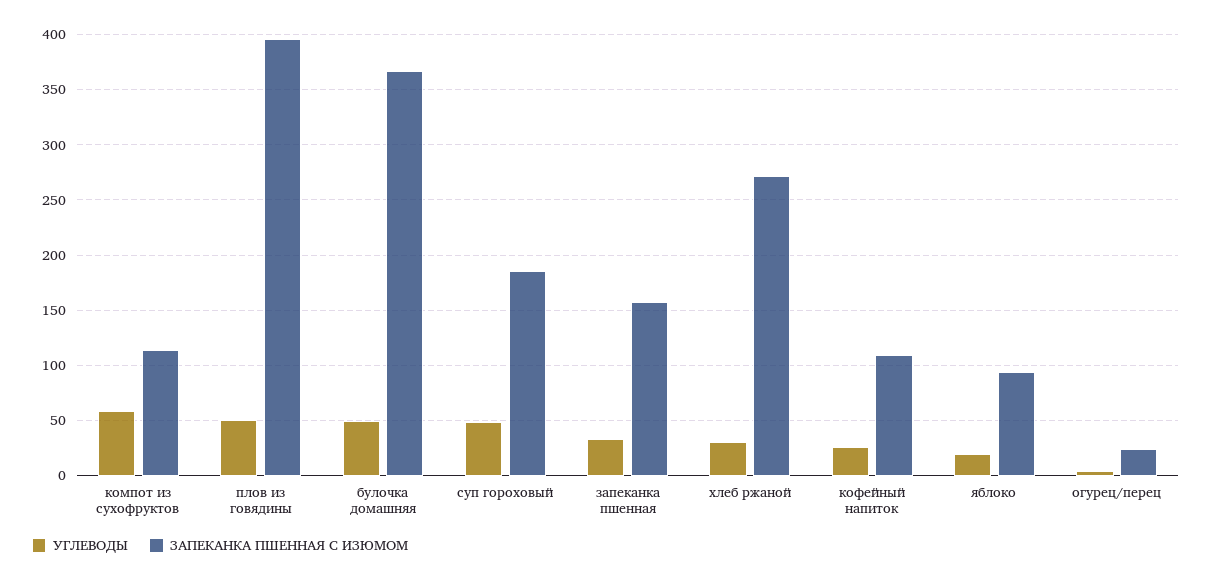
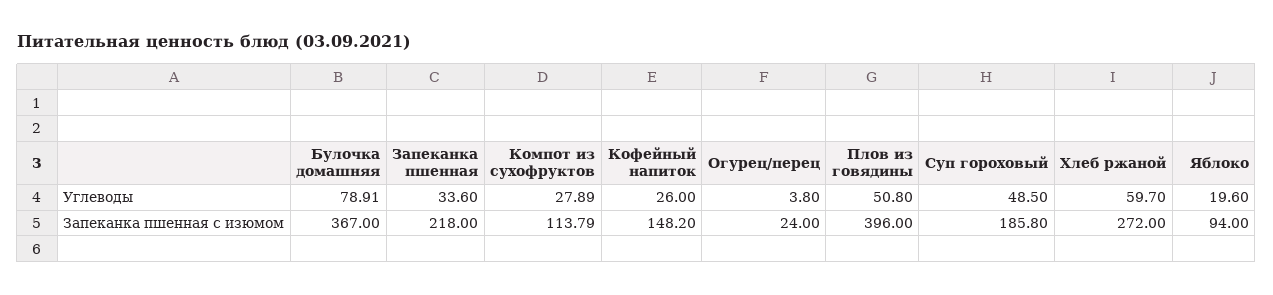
  {
    "УГЛЕВОДЫ": {
-     "компот из сухофруктов": 60,
+     "компот из сухофруктов": 27.89,
      "плов из говядины": 50.8,
-     "булочка домашняя": 50,
+     "булочка домашняя": 78.91,
      "суп гороховый": 48.5,
      "запеканка пшенная": 33.6,
-     "хлеб ржаной": 30,
+     "хлеб ржаной": 59.7,
      "кофейный напиток": 26,
      "яблоко": 19.6,
      "огурец/перец": 3.8
    },
    "ЗАПЕКАНКА ПШЕННАЯ С ИЗЮМОМ": {
      "компот из сухофруктов": 113.79,
      "плов из говядины": 396,
      "булочка домашняя": 367,
      "суп гороховый": 185.8,
-     "запеканка пшенная": 160,
+     "запеканка пшенная": 218,
      "хлеб ржаной": 272,
-     "кофейный напиток": 110,
+     "кофейный напиток": 148.2,
      "яблоко": 94,
      "огурец/перец": 24
    }
  }

